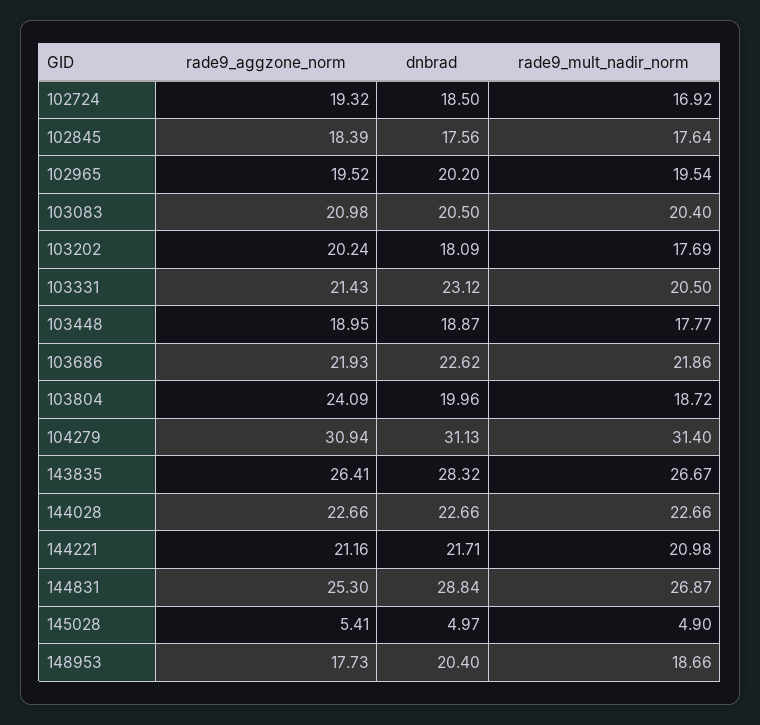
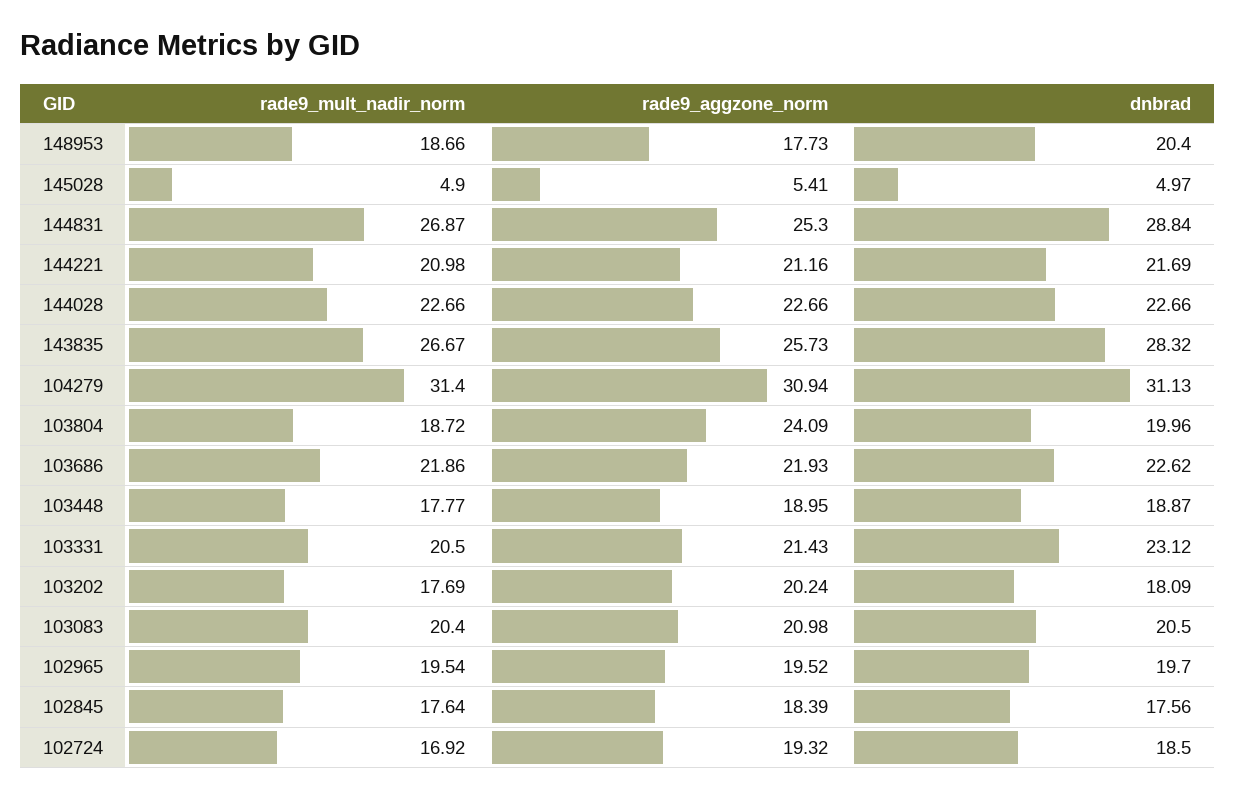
  {
    "rade9_aggzone_norm": {
      "102724": 19.32,
      "102845": 18.39,
      "102965": 19.52,
      "103083": 20.98,
      "103202": 20.24,
      "103331": 21.43,
      "103448": 18.95,
      "103686": 21.93,
      "103804": 24.09,
      "104279": 30.94,
-     "143835": 26.41,
+     "143835": 25.73,
      "144028": 22.66,
      "144221": 21.16,
      "144831": 25.3,
      "145028": 5.41,
      "148953": 17.73
    },
    "dnbrad": {
      "102724": 18.5,
      "102845": 17.56,
-     "102965": 20.2,
+     "102965": 19.7,
      "103083": 20.5,
      "103202": 18.09,
      "103331": 23.12,
      "103448": 18.87,
      "103686": 22.62,
      "103804": 19.96,
      "104279": 31.13,
      "143835": 28.32,
      "144028": 22.66,
-     "144221": 21.71,
+     "144221": 21.69,
      "144831": 28.84,
      "145028": 4.97,
      "148953": 20.4
    },
    "rade9_mult_nadir_norm": {
      "102724": 16.92,
      "102845": 17.64,
      "102965": 19.54,
      "103083": 20.4,
      "103202": 17.69,
      "103331": 20.5,
      "103448": 17.77,
      "103686": 21.86,
      "103804": 18.72,
      "104279": 31.4,
      "143835": 26.67,
      "144028": 22.66,
      "144221": 20.98,
      "144831": 26.87,
      "145028": 4.9,
      "148953": 18.66
    }
  }

